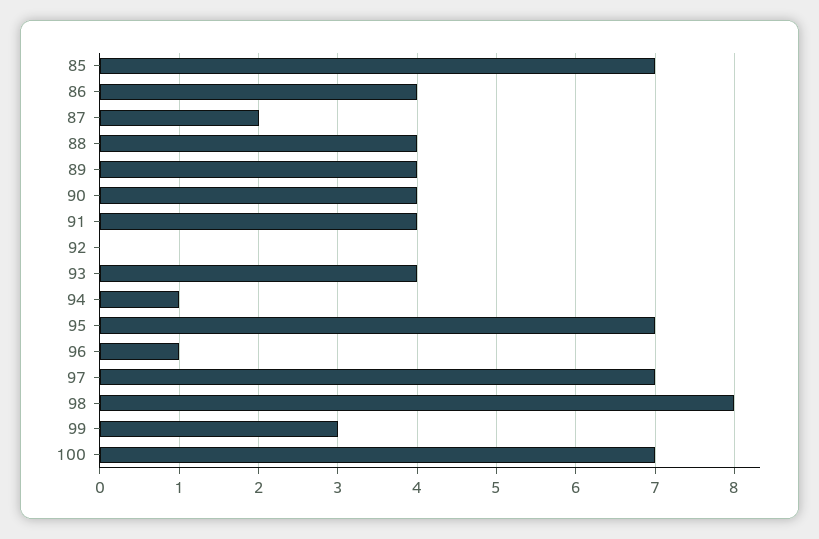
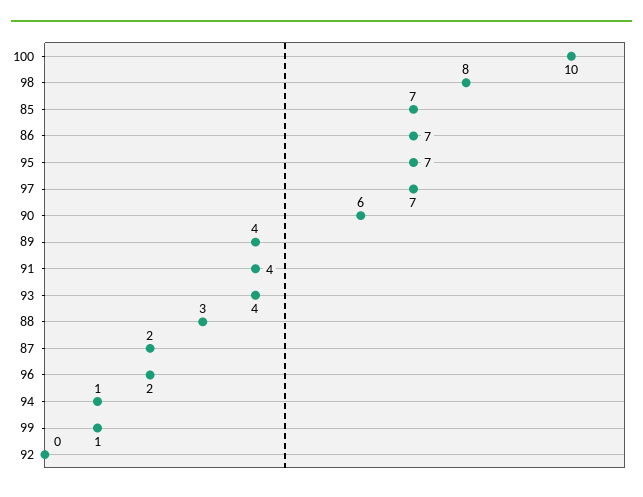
  {
    "85": 7,
-   "86": 4,
+   "86": 7,
    "87": 2,
-   "88": 4,
+   "88": 3,
    "89": 4,
-   "90": 4,
+   "90": 6,
    "91": 4,
    "92": 0,
    "93": 4,
    "94": 1,
    "95": 7,
-   "96": 1,
+   "96": 2,
    "97": 7,
    "98": 8,
-   "99": 3,
+   "99": 1,
-   "100": 7
+   "100": 10
  }

